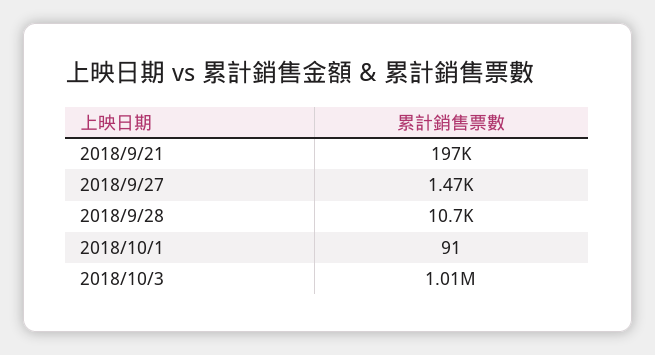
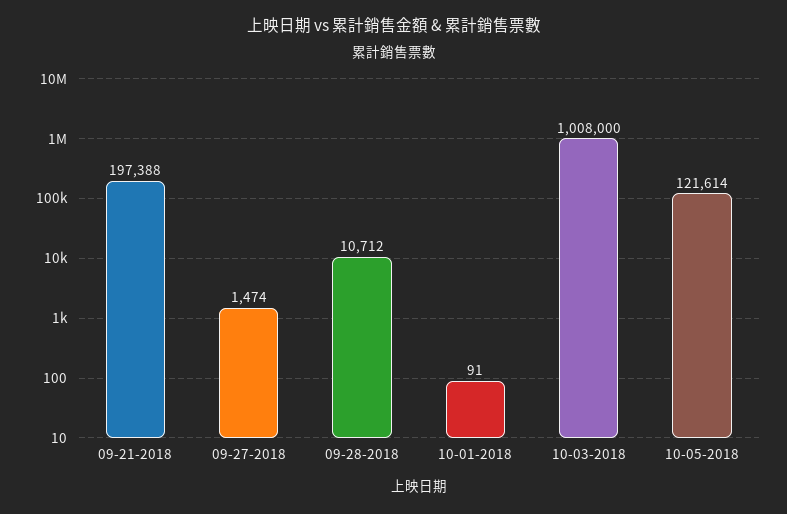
  {
    "2018/9/21": 197388,
    "2018/9/27": 1474,
    "2018/9/28": 10712,
    "2018/10/1": 91,
-   "2018/10/3": 1008000
+   "2018/10/3": 1008000,
+   "10-05-2018": 121614
  }

